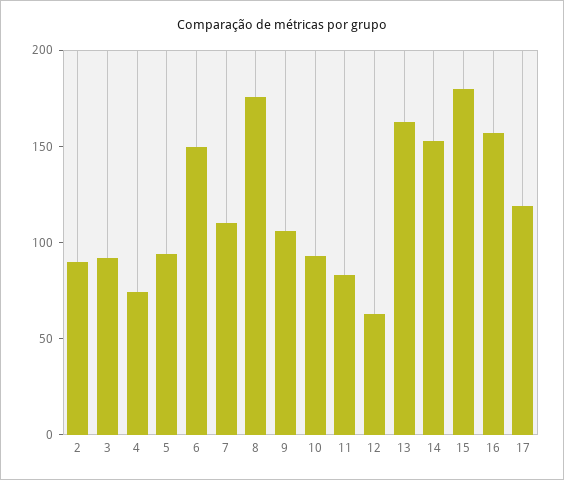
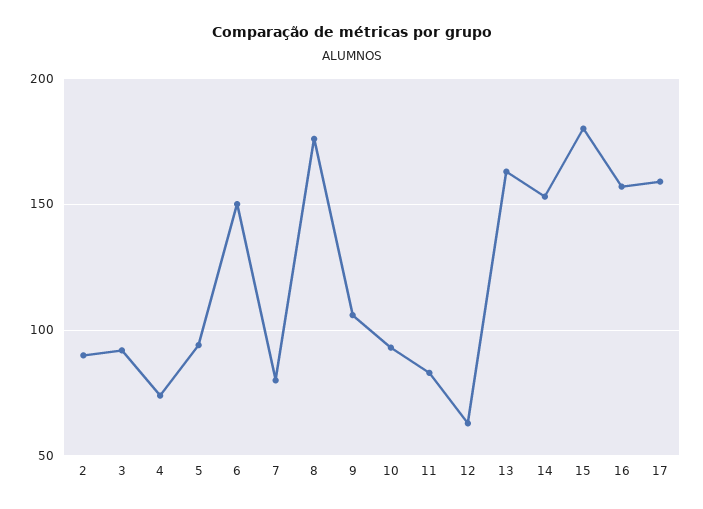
  {
    "2": 90,
    "3": 90,
    "4": 75,
    "5": 95,
    "6": 150,
-   "7": 110,
+   "7": 80,
    "8": 175,
    "9": 105,
    "10": 95,
    "11": 85,
    "12": 65,
    "13": 165,
    "14": 155,
    "15": 180,
    "16": 155,
-   "17": 120
+   "17": 160
  }

